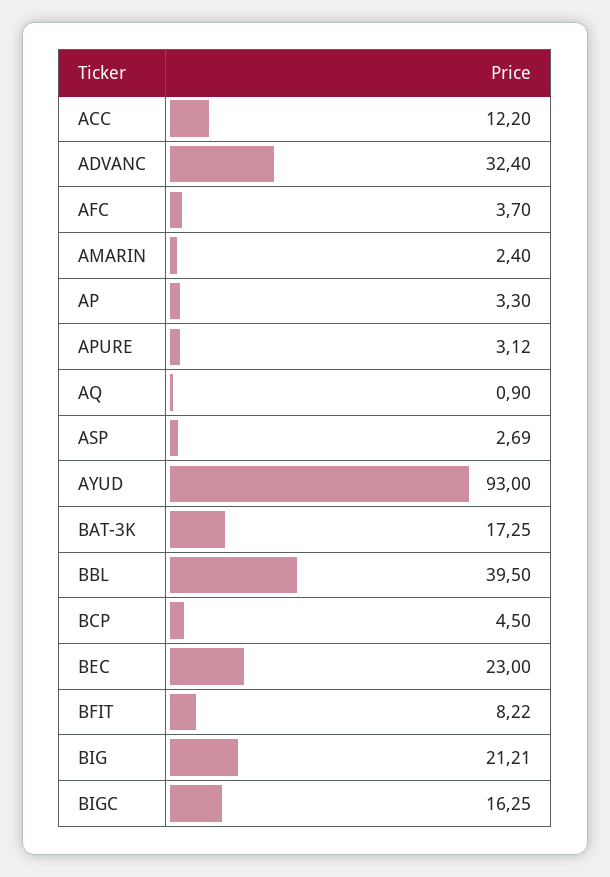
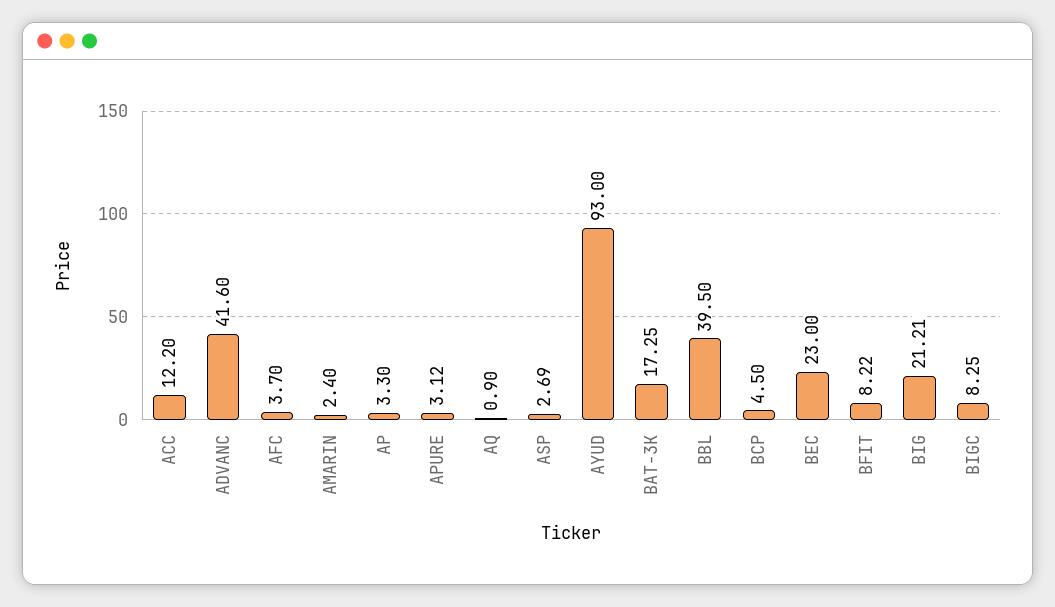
  {
    "ACC": 12.2,
-   "ADVANC": 32.4,
+   "ADVANC": 41.6,
    "AFC": 3.7,
    "AMARIN": 2.4,
    "AP": 3.3,
    "APURE": 3.12,
    "AQ": 0.9,
    "ASP": 2.69,
    "AYUD": 93,
    "BAT-3K": 17.25,
    "BBL": 39.5,
    "BCP": 4.5,
    "BEC": 23,
    "BFIT": 8.22,
    "BIG": 21.21,
-   "BIGC": 16.25
+   "BIGC": 8.25
  }

